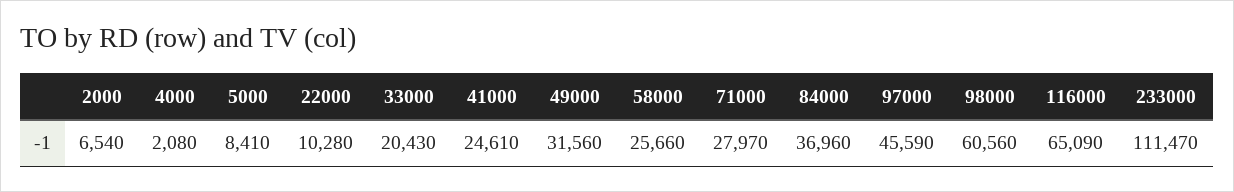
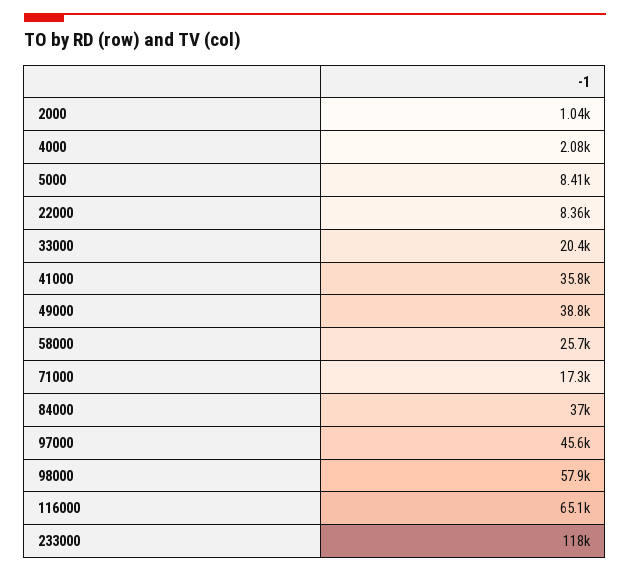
  {
-   "2000": 6540,
+   "2000": 1040,
    "4000": 2080,
    "5000": 8410,
-   "22000": 10280,
+   "22000": 8360,
    "33000": 20430,
-   "41000": 24610,
+   "41000": 35800,
-   "49000": 31560,
+   "49000": 38800,
    "58000": 25660,
-   "71000": 27970,
+   "71000": 17300,
    "84000": 36960,
    "97000": 45590,
-   "98000": 60560,
+   "98000": 57900,
    "116000": 65090,
-   "233000": 111470
+   "233000": 118000
  }

